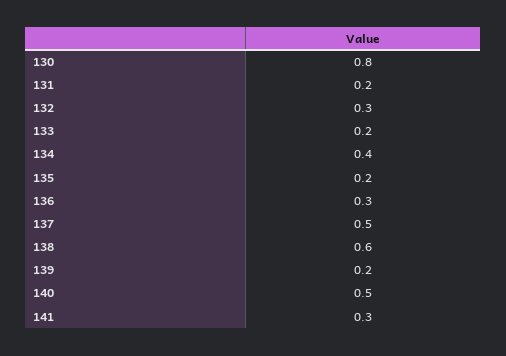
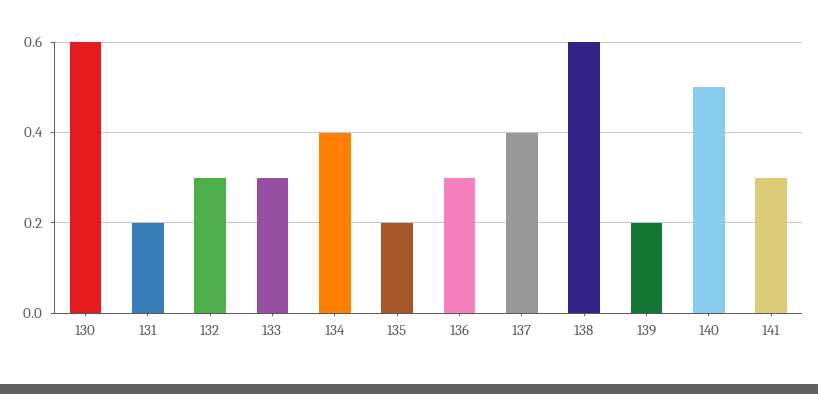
  {
-   "130": 0.8,
+   "130": 0.6,
    "131": 0.2,
    "132": 0.3,
-   "133": 0.2,
+   "133": 0.3,
    "134": 0.4,
    "135": 0.2,
    "136": 0.3,
-   "137": 0.5,
+   "137": 0.4,
    "138": 0.6,
    "139": 0.2,
    "140": 0.5,
    "141": 0.3
  }

